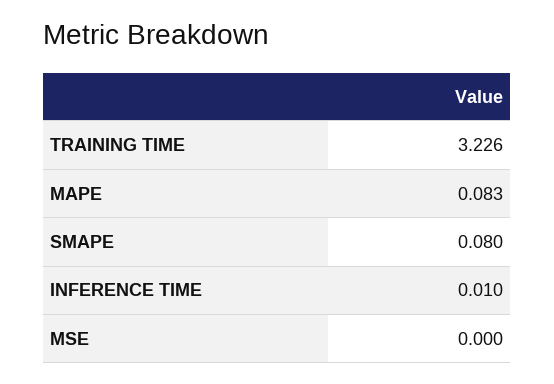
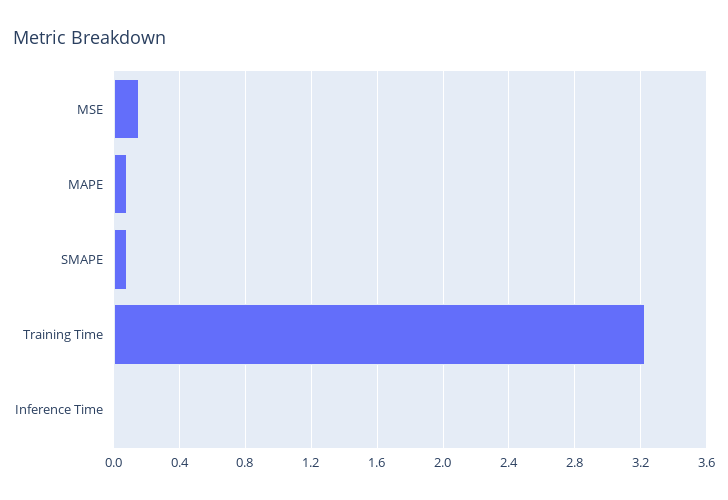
  {
    "TRAINING TIME": 3.226,
    "MAPE": 0.083,
    "SMAPE": 0.08,
    "INFERENCE TIME": 0.01,
-   "MSE": 0
+   "MSE": 0.15
  }

